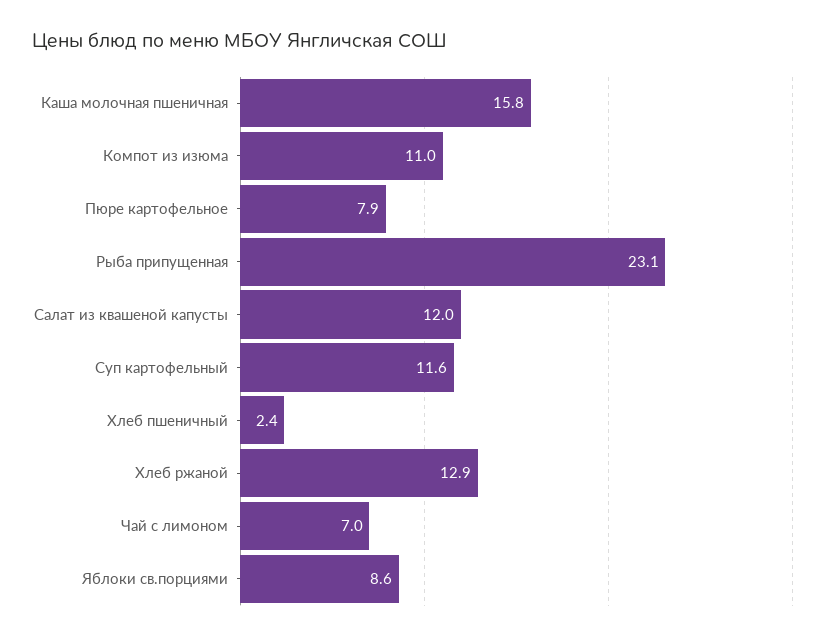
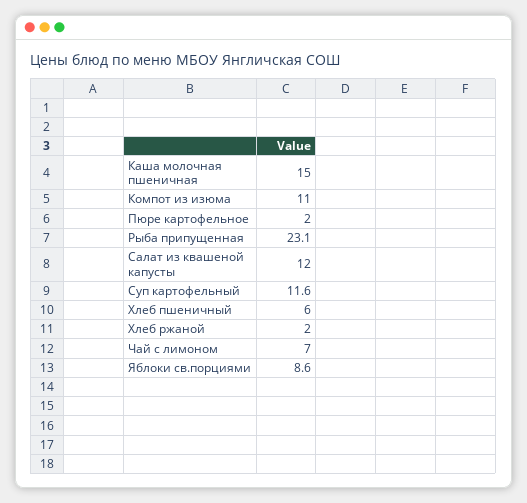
  {
-   "Каша молочная пшеничная": 15.8,
+   "Каша молочная пшеничная": 15,
    "Компот из изюма": 11,
-   "Пюре картофельное": 7.9,
+   "Пюре картофельное": 2,
    "Рыба припущенная": 23.1,
    "Салат из квашеной капусты": 12,
    "Суп картофельный": 11.6,
-   "Хлеб пшеничный": 2.4,
+   "Хлеб пшеничный": 6,
-   "Хлеб ржаной": 12.9,
+   "Хлеб ржаной": 2,
    "Чай с лимоном": 7,
    "Яблоки св.порциями": 8.6
  }

